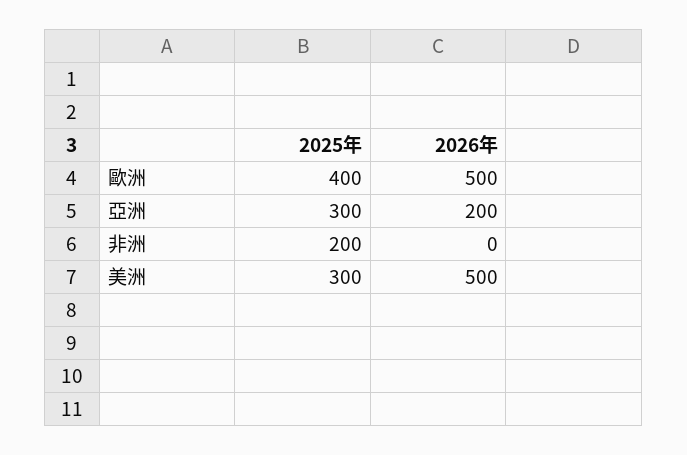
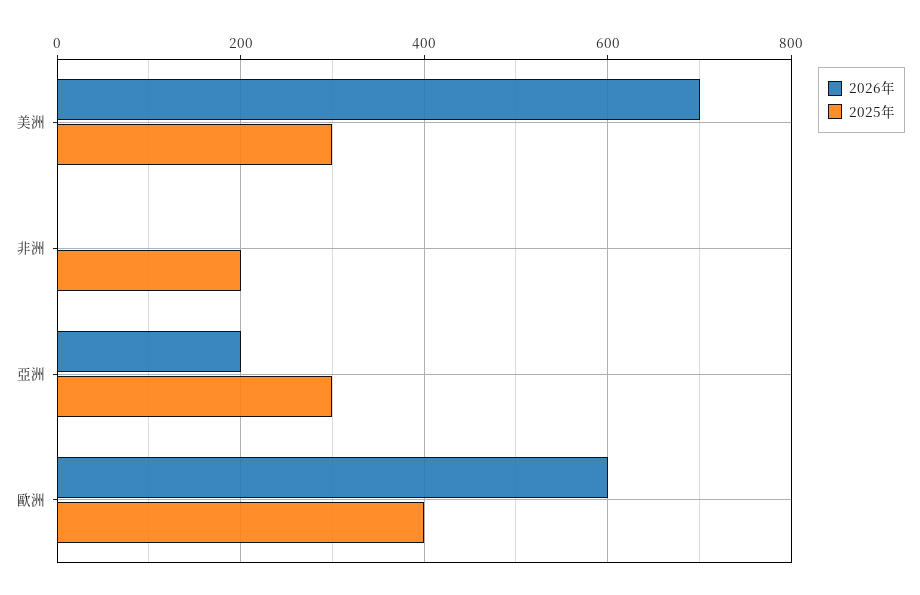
  {
    "2025年": {
      "歐洲": 400,
      "亞洲": 300,
      "非洲": 200,
      "美洲": 300
    },
    "2026年": {
-     "歐洲": 500,
+     "歐洲": 600,
      "亞洲": 200,
      "非洲": 0,
-     "美洲": 500
+     "美洲": 700
    }
  }

